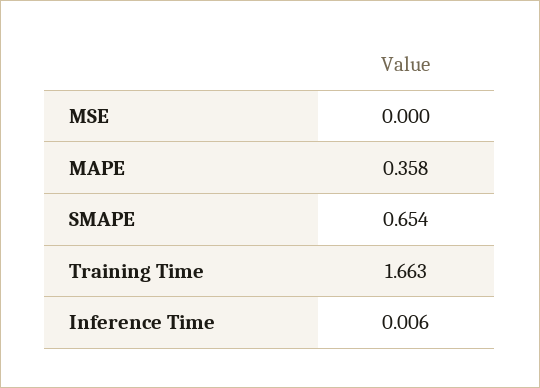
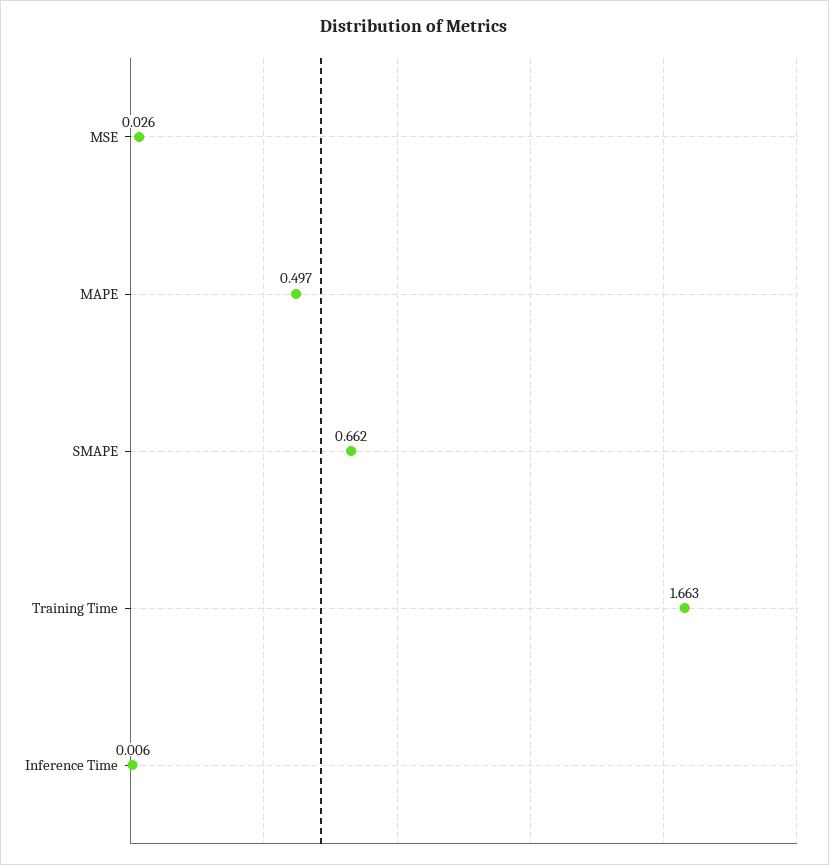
  {
-   "MSE": 0,
+   "MSE": 0.026,
-   "MAPE": 0.358,
+   "MAPE": 0.497,
-   "SMAPE": 0.654,
+   "SMAPE": 0.662,
    "Training Time": 1.663,
    "Inference Time": 0.006
  }

